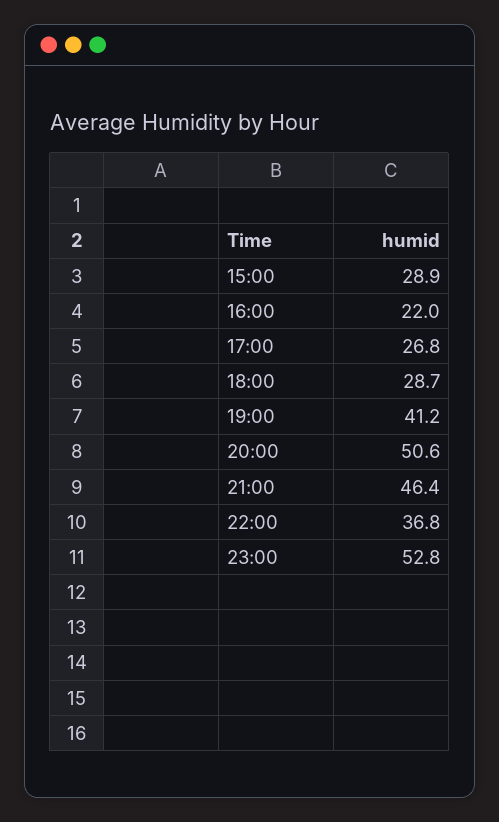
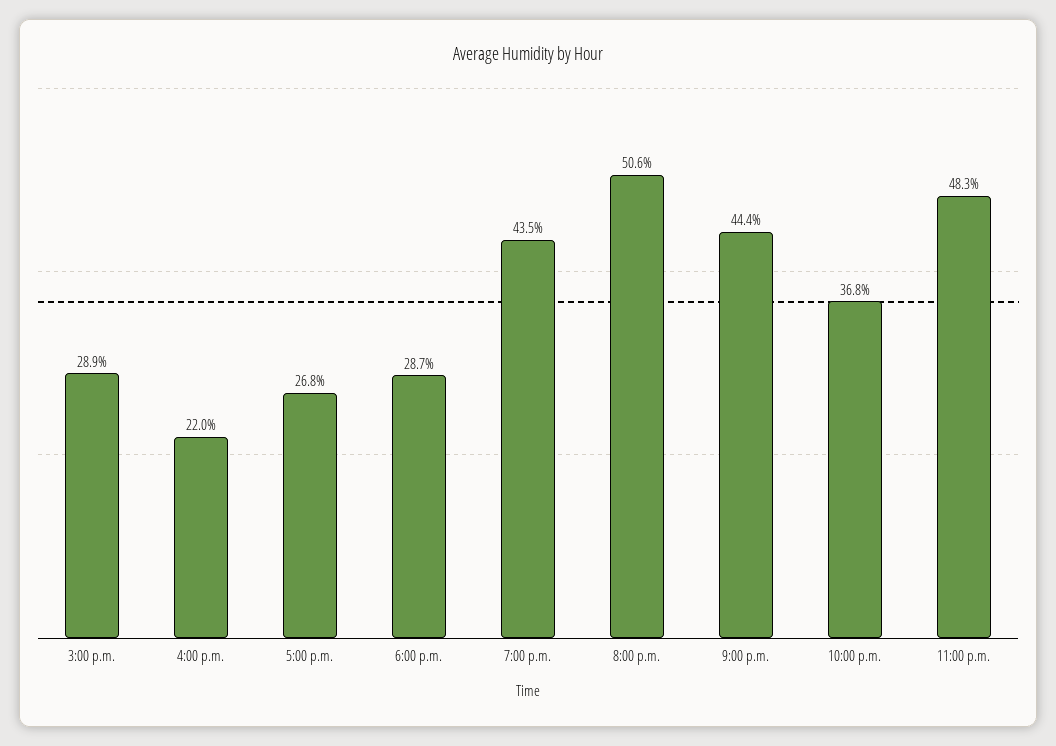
  {
    "15:00": 28.9,
    "16:00": 22,
    "17:00": 26.8,
    "18:00": 28.7,
-   "19:00": 41.2,
+   "19:00": 43.5,
    "20:00": 50.6,
-   "21:00": 46.4,
+   "21:00": 44.4,
    "22:00": 36.8,
-   "23:00": 52.8
+   "23:00": 48.3
  }

